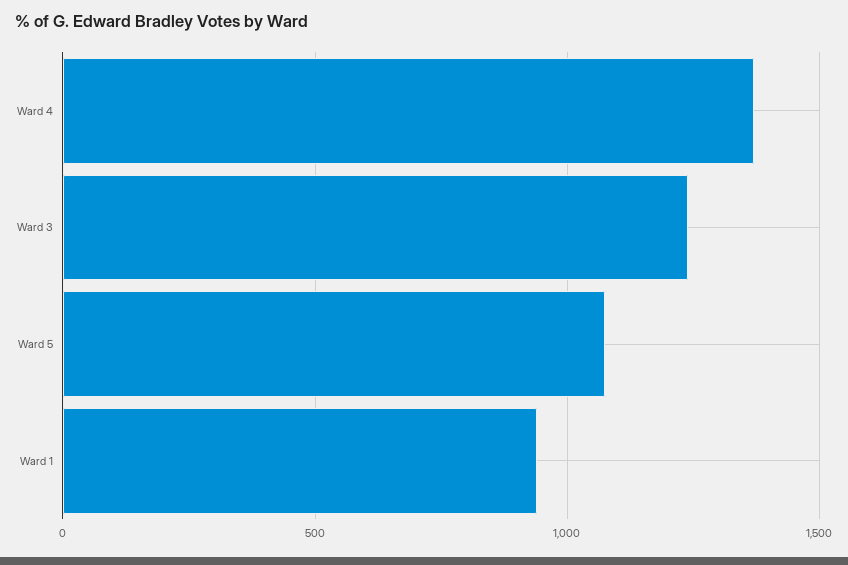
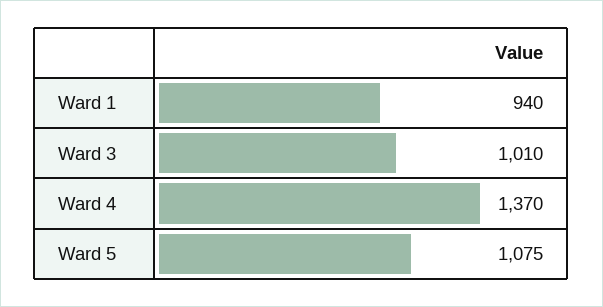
  {
    "Ward 4": 1370,
-   "Ward 3": 1250,
+   "Ward 3": 1010,
    "Ward 5": 1075,
    "Ward 1": 940
  }

